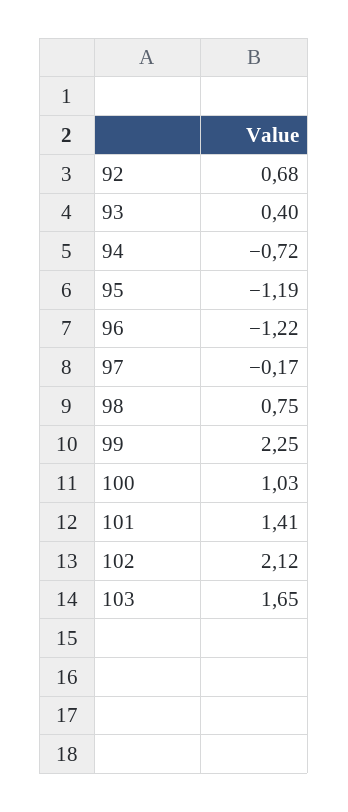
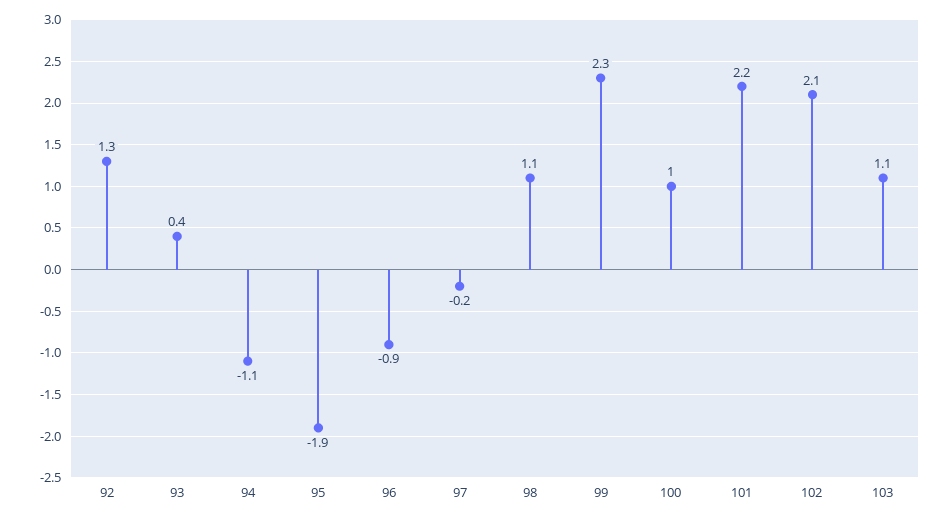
  {
-   "92": 0.68,
+   "92": 1.3,
    "93": 0.4,
-   "94": -0.72,
+   "94": -1.1,
-   "95": -1.19,
+   "95": -1.9,
-   "96": -1.22,
+   "96": -0.9,
    "97": -0.17,
-   "98": 0.75,
+   "98": 1.1,
    "99": 2.25,
    "100": 1.03,
-   "101": 1.41,
+   "101": 2.2,
    "102": 2.12,
-   "103": 1.65
+   "103": 1.1
  }

